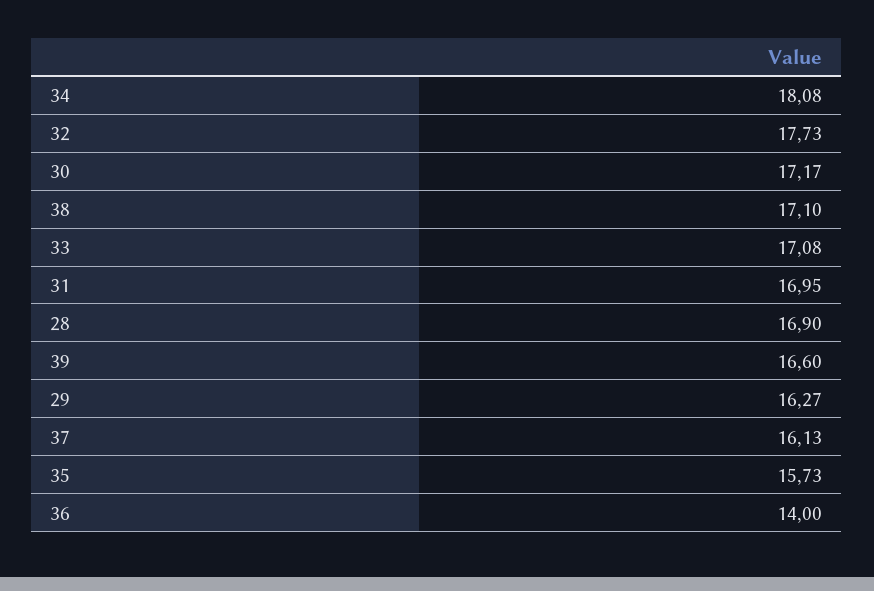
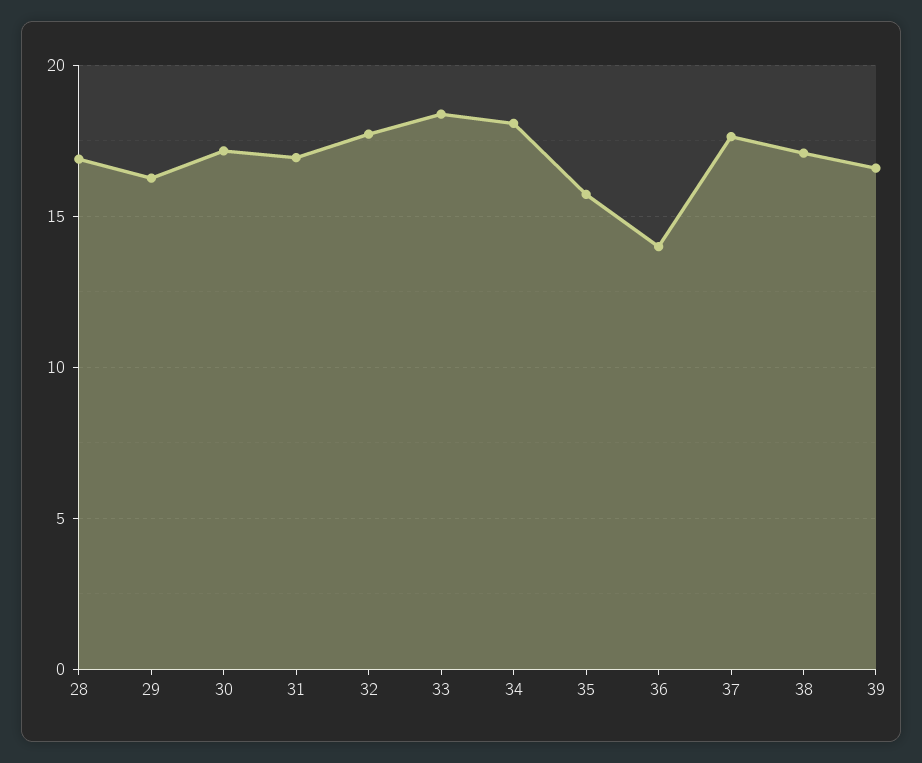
  {
    "34": 18.08,
    "32": 17.73,
    "30": 17.17,
    "38": 17.1,
-   "33": 17.08,
+   "33": 18.5,
    "31": 16.95,
    "28": 16.9,
    "39": 16.6,
    "29": 16.27,
-   "37": 16.13,
+   "37": 17.5,
    "35": 15.73,
    "36": 14
  }

